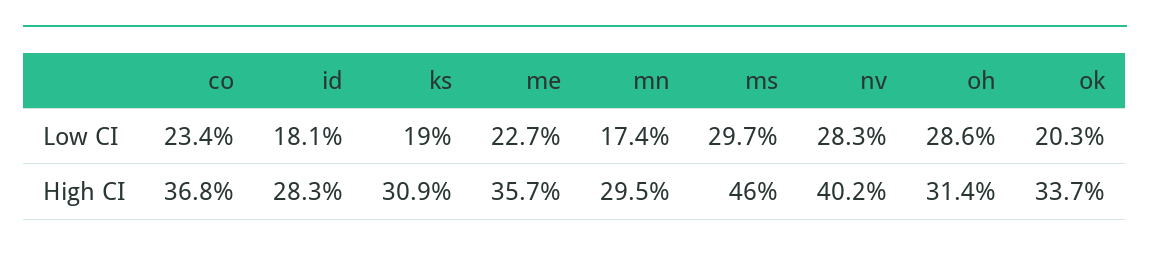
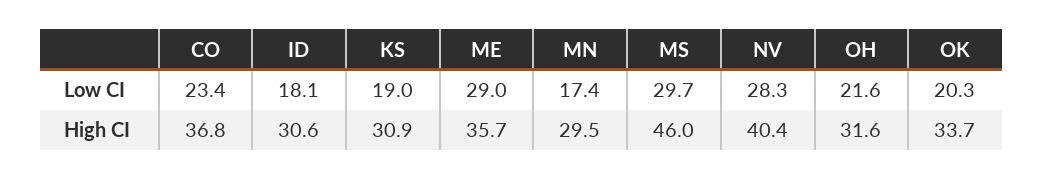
  {
    "co": {
      "Low CI": 23.4,
      "High CI": 36.8
    },
    "id": {
      "Low CI": 18.1,
-     "High CI": 28.3
+     "High CI": 30.6
    },
    "ks": {
      "Low CI": 19,
      "High CI": 30.9
    },
    "me": {
-     "Low CI": 22.7,
+     "Low CI": 29,
      "High CI": 35.7
    },
    "mn": {
      "Low CI": 17.4,
      "High CI": 29.5
    },
    "ms": {
      "Low CI": 29.7,
      "High CI": 46
    },
    "nv": {
      "Low CI": 28.3,
-     "High CI": 40.2
+     "High CI": 40.4
    },
    "oh": {
-     "Low CI": 28.6,
+     "Low CI": 21.6,
-     "High CI": 31.4
+     "High CI": 31.6
    },
    "ok": {
      "Low CI": 20.3,
      "High CI": 33.7
    }
  }

